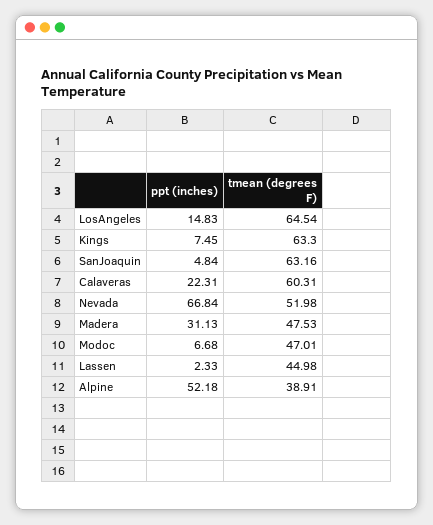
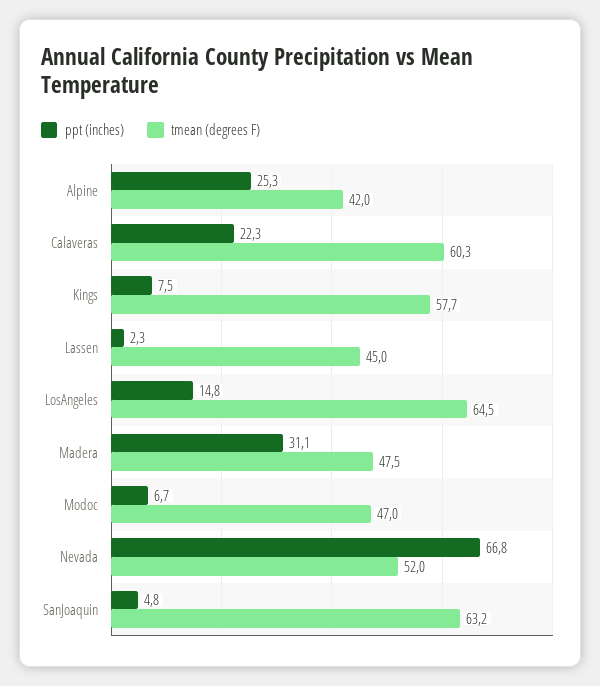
  {
    "ppt (inches)": {
      "LosAngeles": 14.83,
      "Kings": 7.45,
      "SanJoaquin": 4.84,
      "Calaveras": 22.31,
      "Nevada": 66.84,
      "Madera": 31.13,
      "Modoc": 6.68,
      "Lassen": 2.33,
-     "Alpine": 52.18
+     "Alpine": 25.3
    },
    "tmean (degrees F)": {
      "LosAngeles": 64.54,
-     "Kings": 63.3,
+     "Kings": 57.7,
      "SanJoaquin": 63.16,
      "Calaveras": 60.31,
      "Nevada": 51.98,
      "Madera": 47.53,
      "Modoc": 47.01,
      "Lassen": 44.98,
-     "Alpine": 38.91
+     "Alpine": 42
    }
  }

